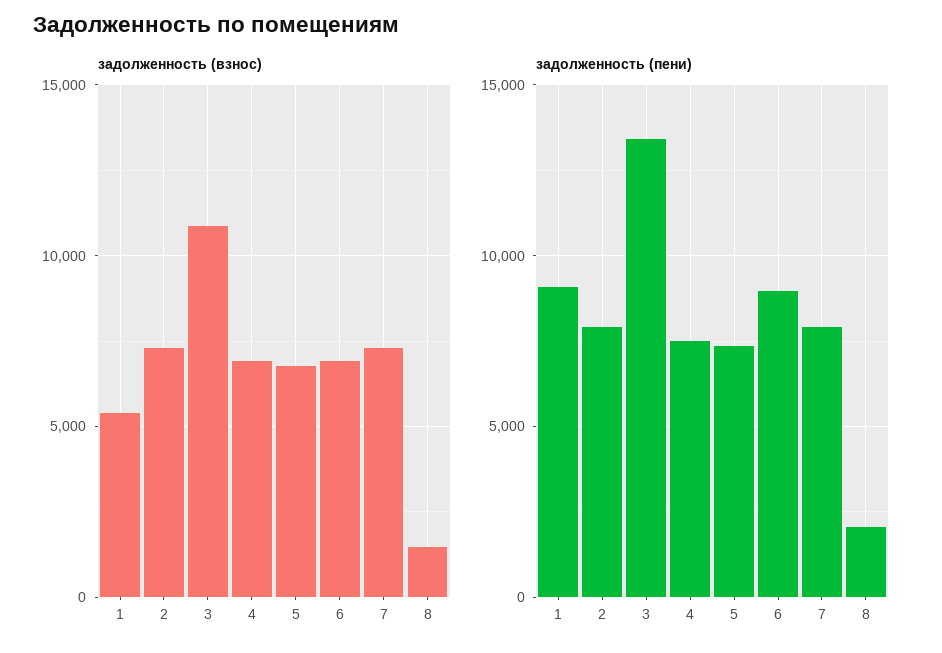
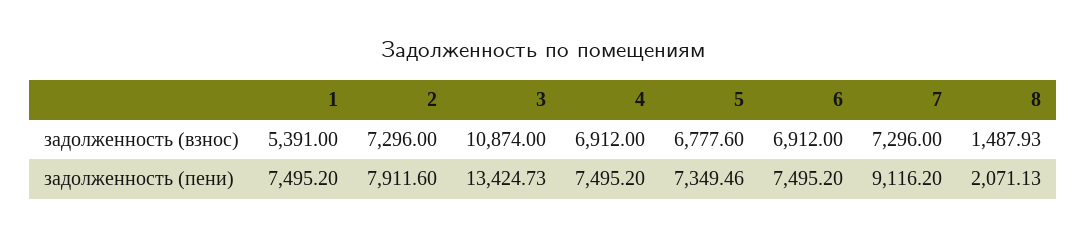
  {
    "задолженность (взнос)": {
      "1": 5391,
      "2": 7296,
      "3": 10874,
      "4": 6912,
      "5": 6777.6,
      "6": 6912,
      "7": 7296,
      "8": 1487.93
    },
    "задолженность (пени)": {
-     "1": 9000,
+     "1": 7495.2,
      "2": 7911.6,
      "3": 13424.73,
      "4": 7495.2,
      "5": 7349.46,
-     "6": 9000,
+     "6": 7495.2,
-     "7": 8000,
+     "7": 9116.2,
      "8": 2071.13
    }
  }

